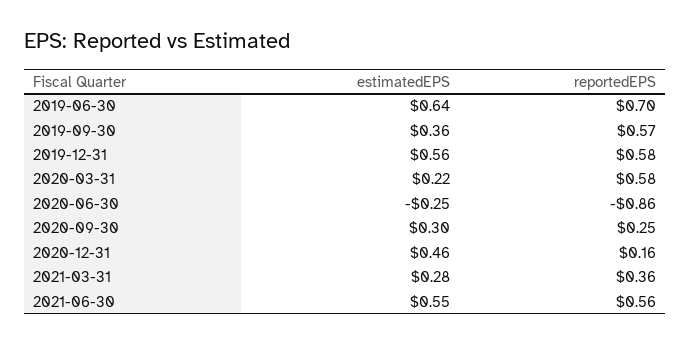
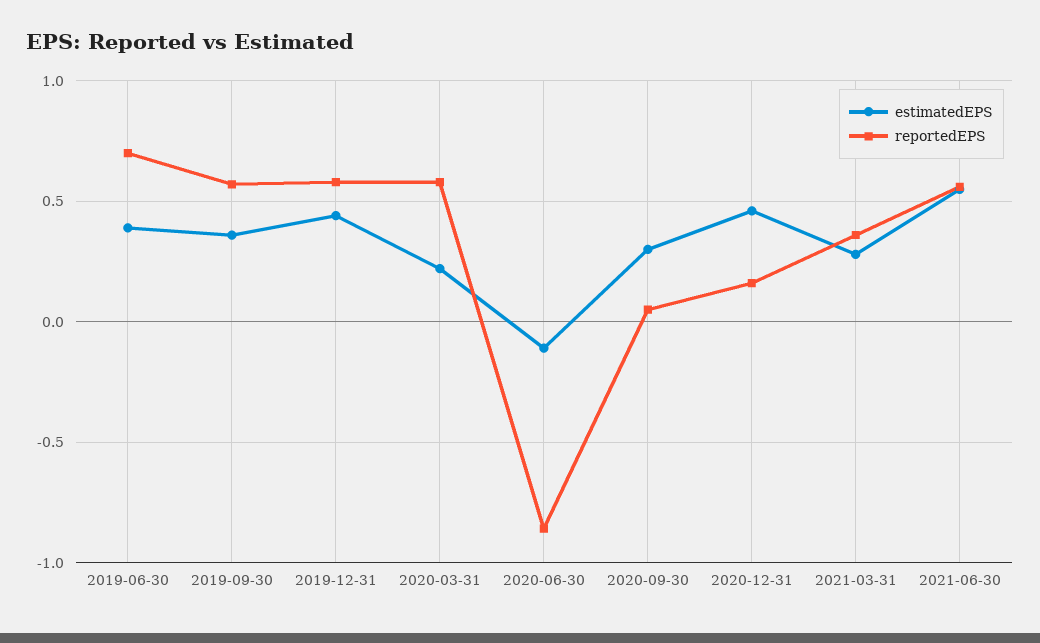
  {
    "estimatedEPS": {
-     "2019-06-30": 0.64,
+     "2019-06-30": 0.4,
      "2019-09-30": 0.36,
-     "2019-12-31": 0.56,
+     "2019-12-31": 0.45,
      "2020-03-31": 0.22,
-     "2020-06-30": -0.25,
+     "2020-06-30": -0.1,
      "2020-09-30": 0.3,
      "2020-12-31": 0.46,
      "2021-03-31": 0.28,
      "2021-06-30": 0.55
    },
    "reportedEPS": {
      "2019-06-30": 0.7,
      "2019-09-30": 0.57,
      "2019-12-31": 0.58,
      "2020-03-31": 0.58,
      "2020-06-30": -0.86,
-     "2020-09-30": 0.25,
+     "2020-09-30": 0.05,
      "2020-12-31": 0.16,
      "2021-03-31": 0.36,
      "2021-06-30": 0.56
    }
  }

